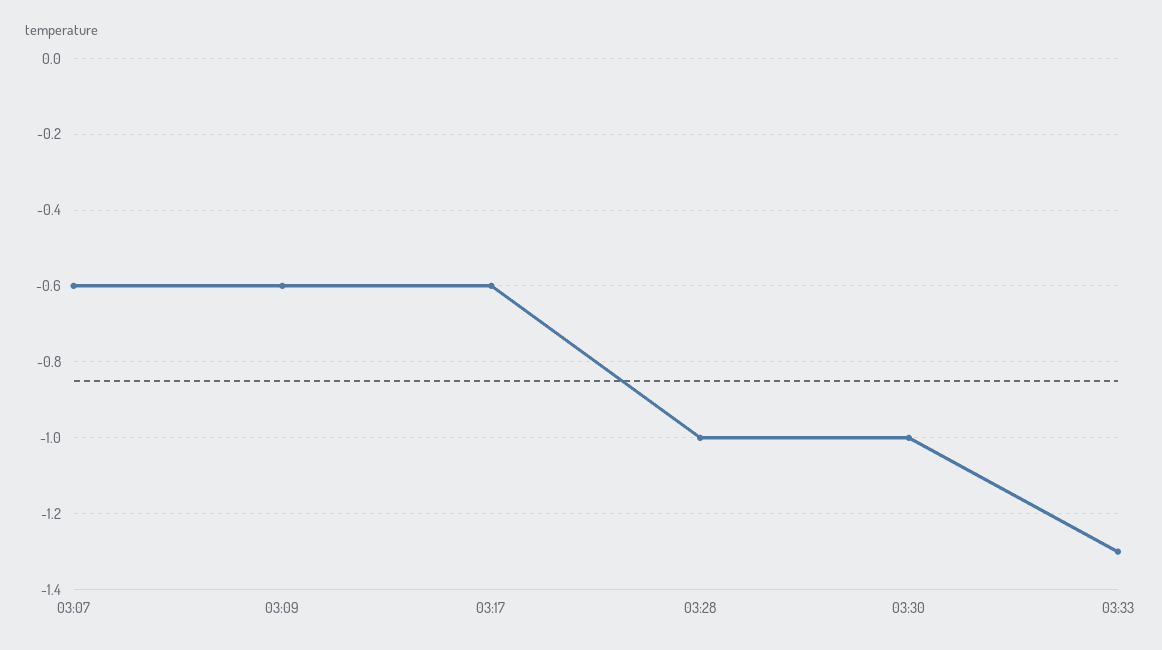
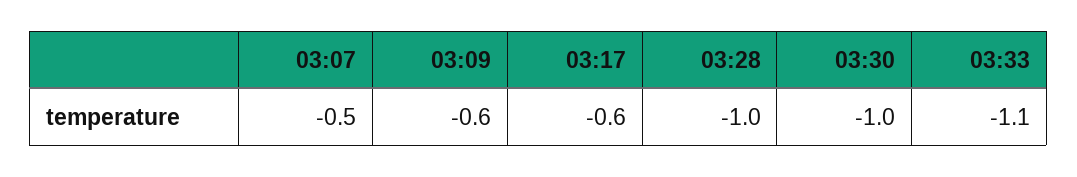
  {
-   "03:07": -0.6,
+   "03:07": -0.5,
    "03:09": -0.6,
    "03:17": -0.6,
    "03:28": -1,
    "03:30": -1,
-   "03:33": -1.3
+   "03:33": -1.1
  }

